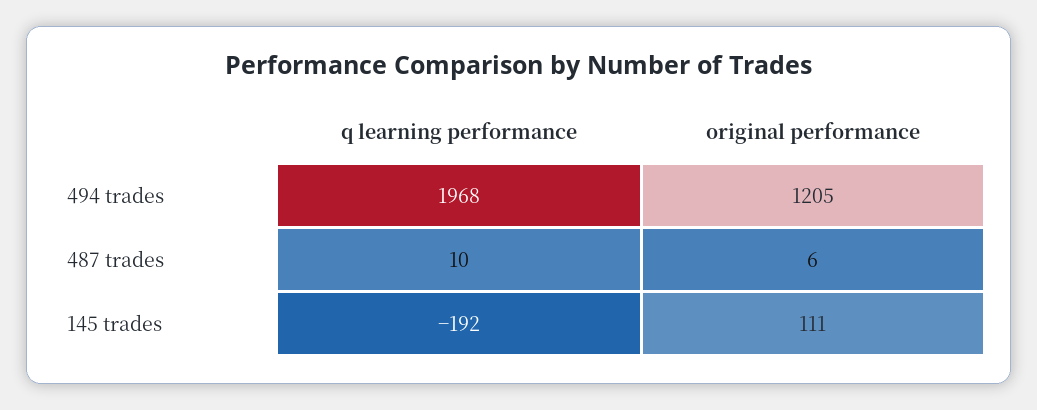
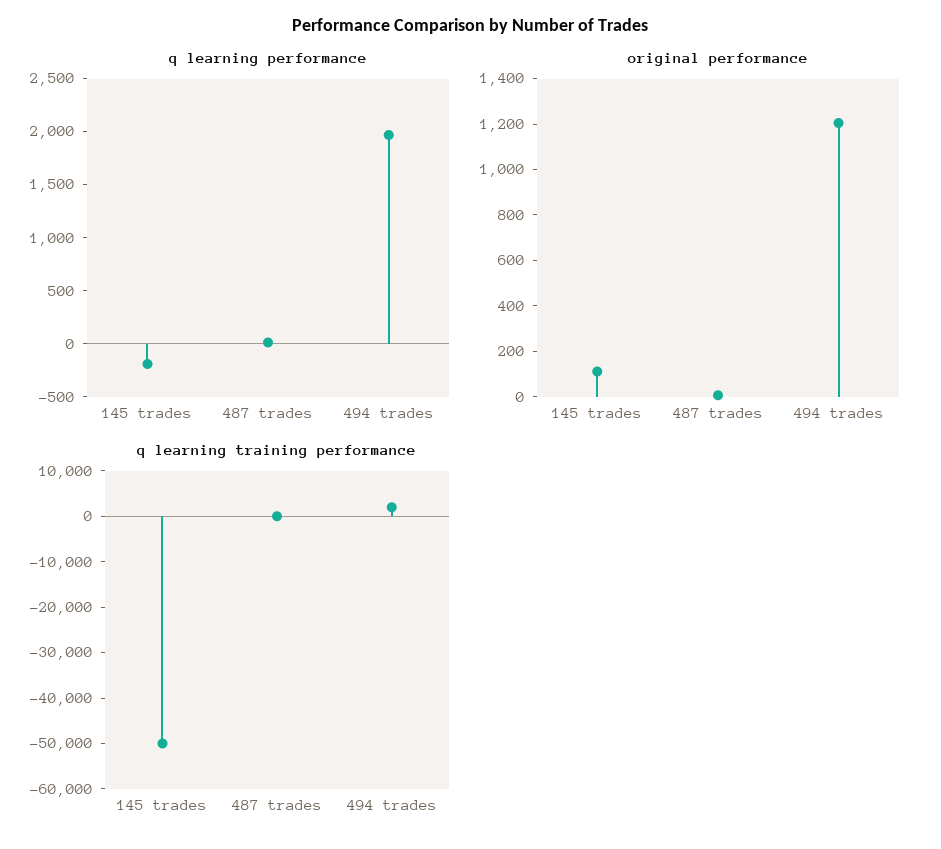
  {
    "q learning performance": {
      "494 trades": 1968,
      "487 trades": 10,
      "145 trades": -192
    },
    "original performance": {
      "494 trades": 1205,
      "487 trades": 6,
      "145 trades": 111
-   }
+   },
+   "q learning training performance": {
+     "145 trades": -50000,
+     "487 trades": 0,
+     "494 trades": 2000
+   }
  }

